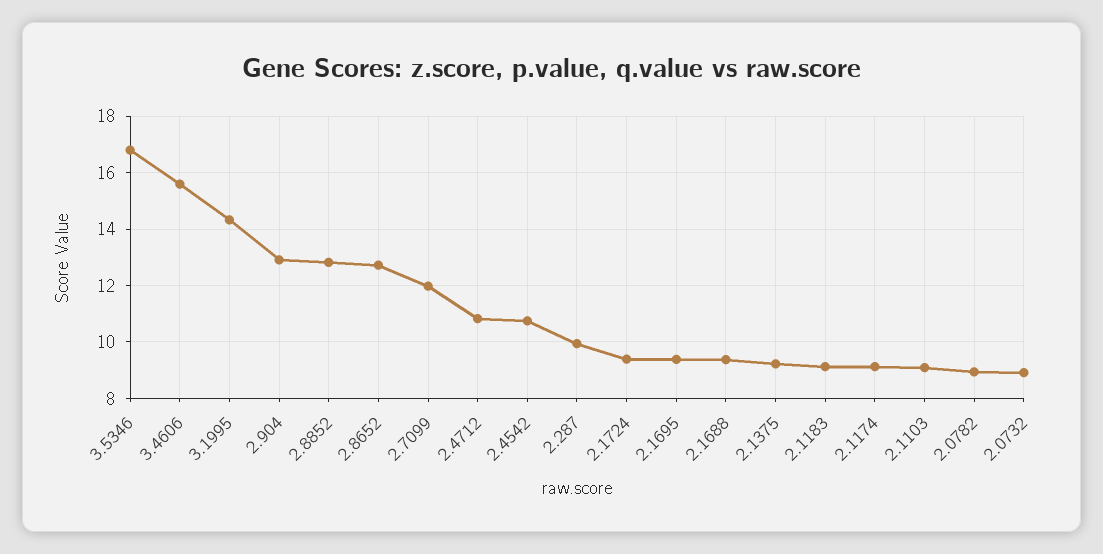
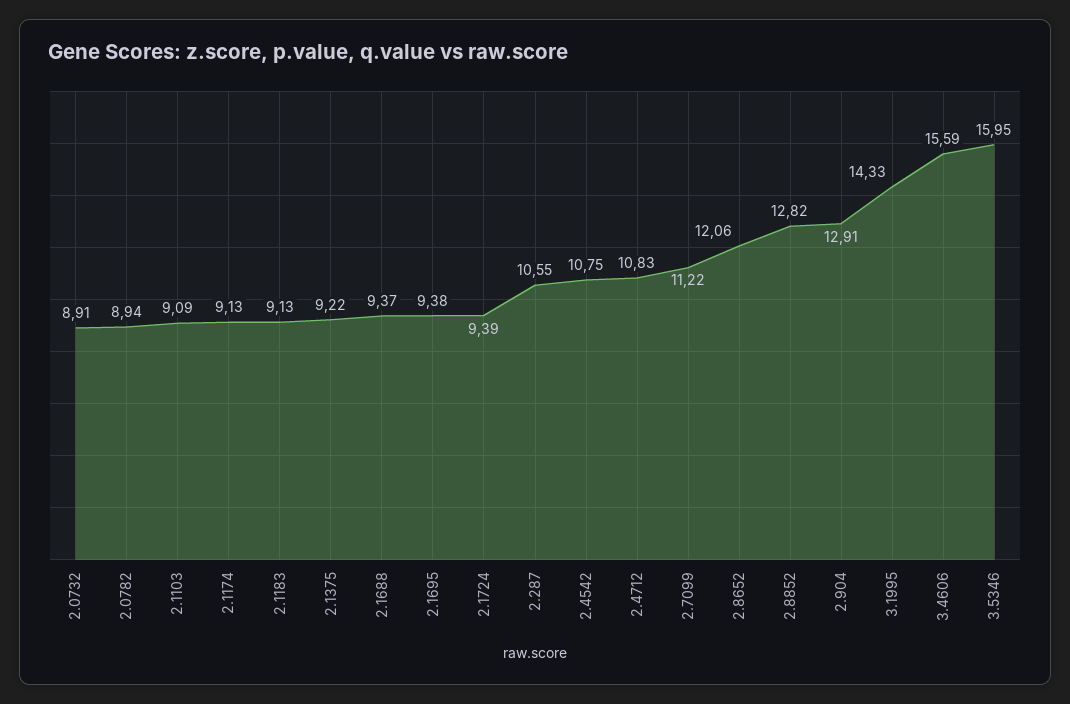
  {
-   "3.5346": 16.75,
+   "3.5346": 15.95,
    "3.4606": 15.59,
    "3.1995": 14.33,
    "2.904": 12.91,
    "2.8852": 12.82,
-   "2.8652": 12.75,
+   "2.8652": 12.06,
-   "2.7099": 12,
+   "2.7099": 11.22,
    "2.4712": 10.83,
    "2.4542": 10.75,
-   "2.287": 10,
+   "2.287": 10.55,
    "2.1724": 9.39,
    "2.1695": 9.38,
    "2.1688": 9.37,
    "2.1375": 9.22,
    "2.1183": 9.13,
    "2.1174": 9.13,
    "2.1103": 9.09,
    "2.0782": 8.94,
    "2.0732": 8.91
  }

